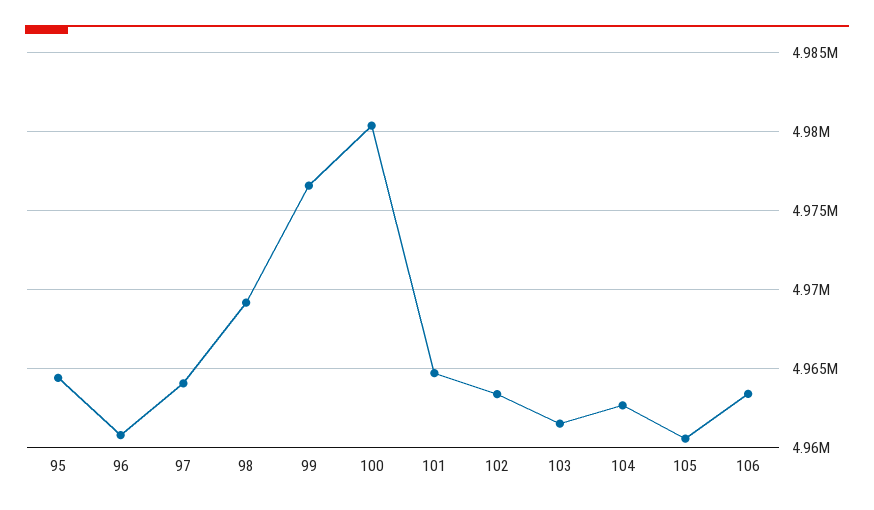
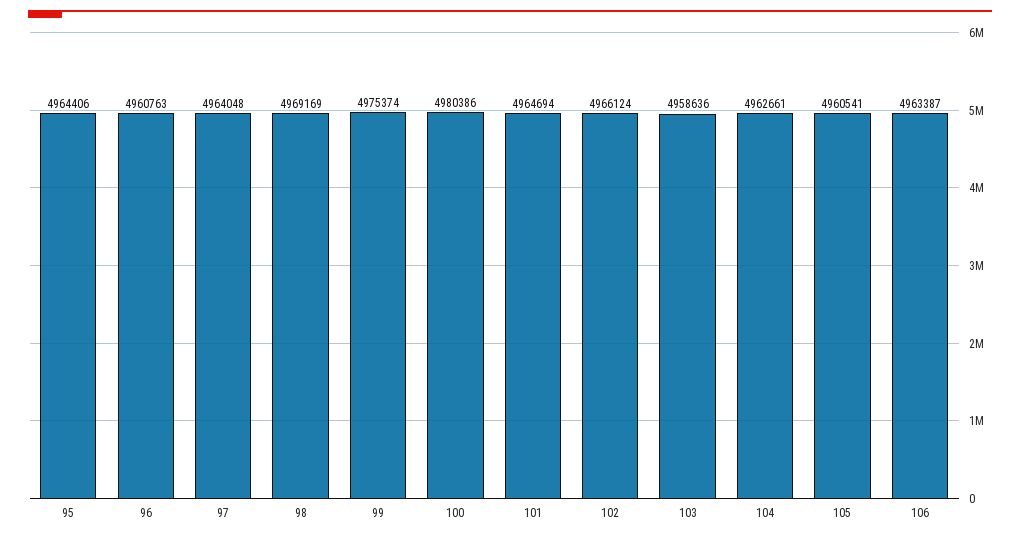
  {
    "95": 4964406,
    "96": 4960763,
    "97": 4964048,
    "98": 4969169,
-   "99": 4976500,
+   "99": 4975374,
    "100": 4980386,
    "101": 4964694,
-   "102": 4963500,
+   "102": 4966124,
-   "103": 4961500,
+   "103": 4958636,
    "104": 4962661,
    "105": 4960541,
    "106": 4963387
  }

